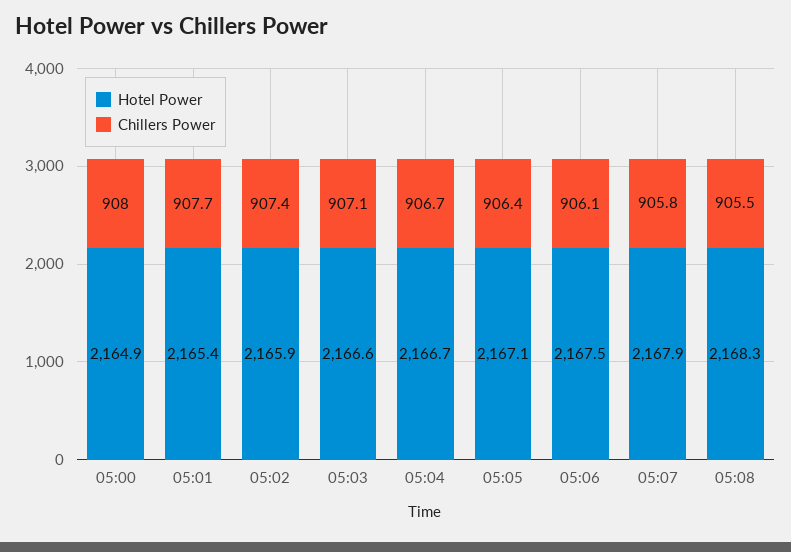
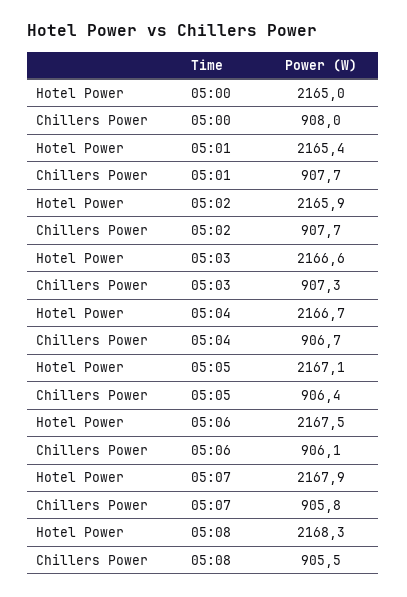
  {
    "Hotel Power": {
-     "05:00": 2164.9,
+     "05:00": 2165,
      "05:01": 2165.4,
      "05:02": 2165.9,
      "05:03": 2166.6,
      "05:04": 2166.7,
      "05:05": 2167.1,
      "05:06": 2167.5,
      "05:07": 2167.9,
      "05:08": 2168.3
    },
    "Chillers Power": {
      "05:00": 908,
      "05:01": 907.7,
-     "05:02": 907.4,
+     "05:02": 907.7,
-     "05:03": 907.1,
+     "05:03": 907.3,
      "05:04": 906.7,
      "05:05": 906.4,
      "05:06": 906.1,
      "05:07": 905.8,
      "05:08": 905.5
    }
  }

